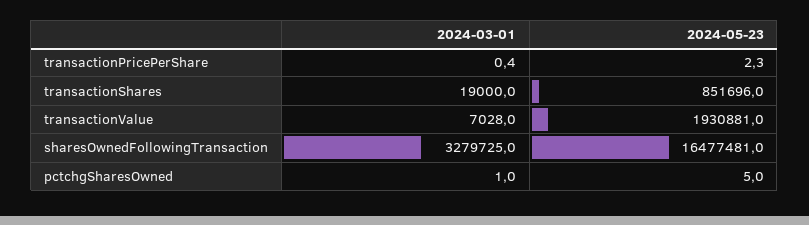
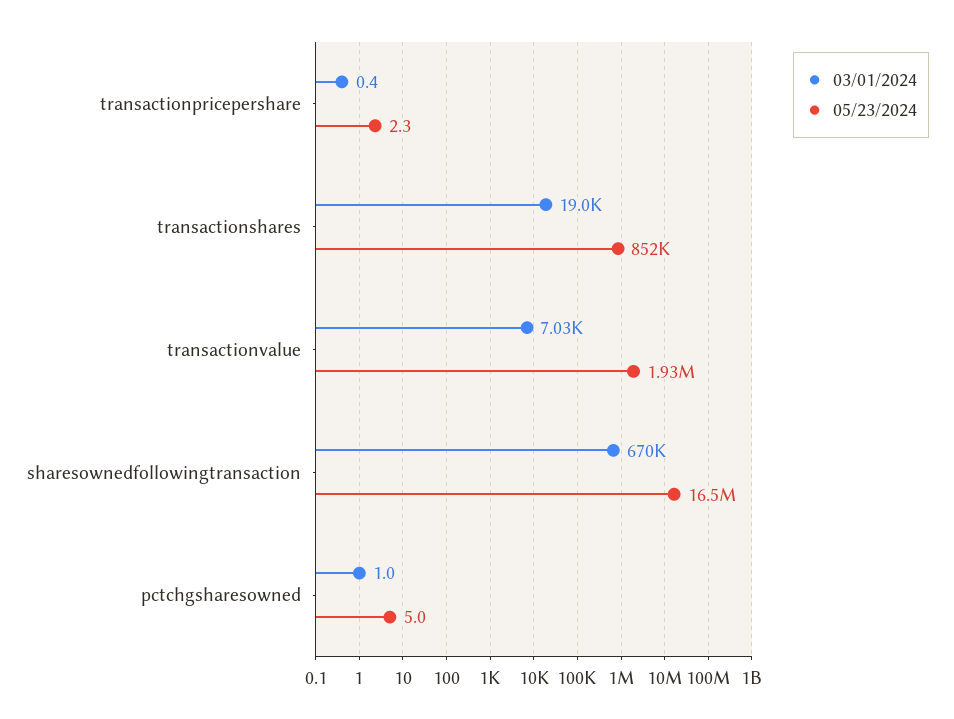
  {
    "2024-03-01": {
      "transactionPricePerShare": 0.4,
      "transactionShares": 19000,
      "transactionValue": 7028,
-     "sharesOwnedFollowingTransaction": 3279725,
+     "sharesOwnedFollowingTransaction": 670000,
      "pctchgSharesOwned": 1
    },
    "2024-05-23": {
      "transactionPricePerShare": 2.3,
      "transactionShares": 851696,
      "transactionValue": 1930881,
      "sharesOwnedFollowingTransaction": 16477481,
      "pctchgSharesOwned": 5
    }
  }

